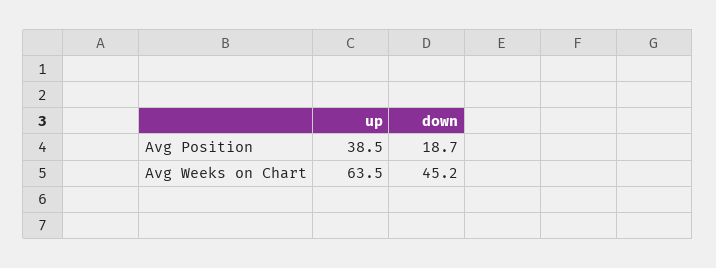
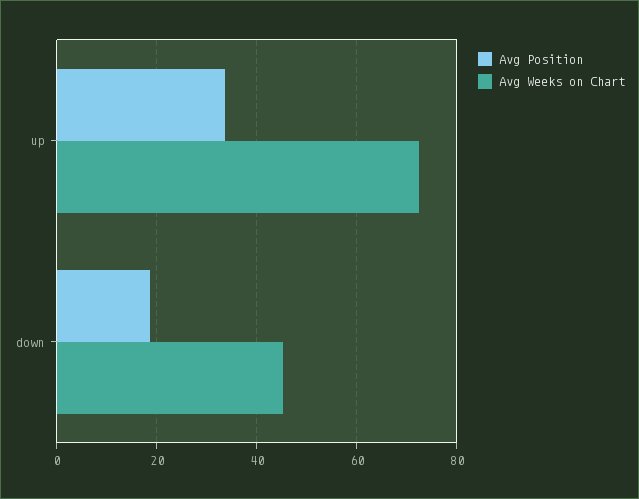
  {
    "Avg Position": {
-     "up": 38.5,
+     "up": 34,
      "down": 18.7
    },
    "Avg Weeks on Chart": {
-     "up": 63.5,
+     "up": 72,
      "down": 45.2
    }
  }

